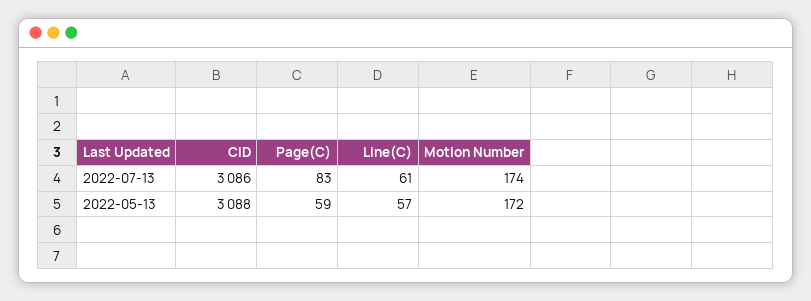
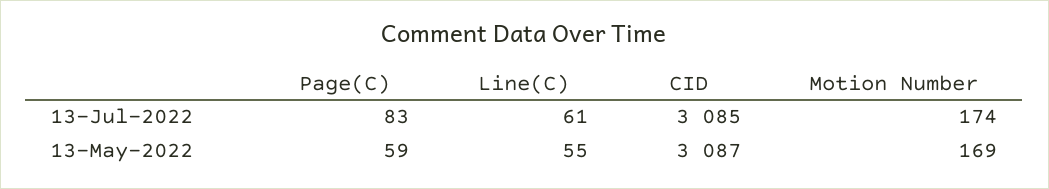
  {
    "CID": {
-     "2022-07-13": 3086,
+     "2022-07-13": 3085,
-     "2022-05-13": 3088
+     "2022-05-13": 3087
    },
    "Page(C)": {
      "2022-07-13": 83,
      "2022-05-13": 59
    },
    "Line(C)": {
      "2022-07-13": 61,
-     "2022-05-13": 57
+     "2022-05-13": 55
    },
    "Motion Number": {
      "2022-07-13": 174,
-     "2022-05-13": 172
+     "2022-05-13": 169
    }
  }

